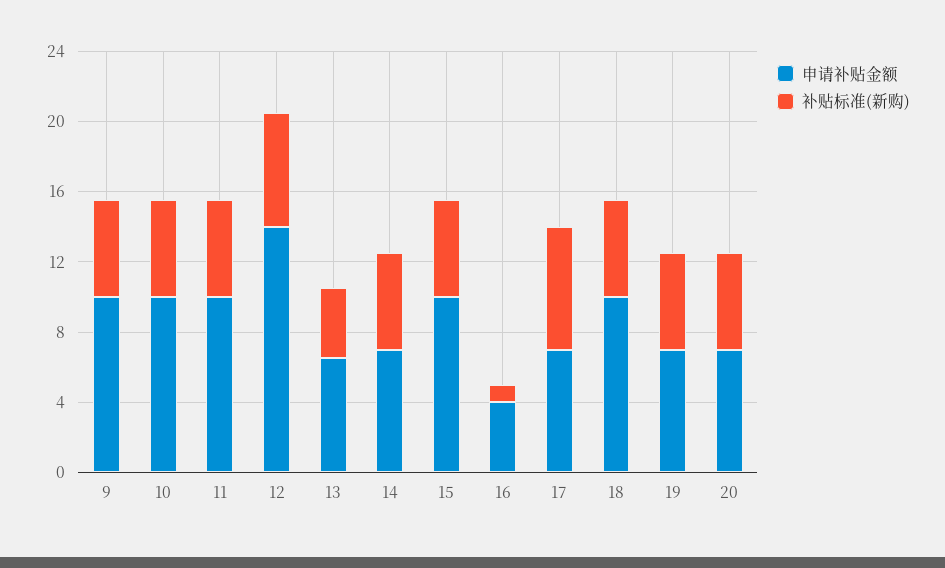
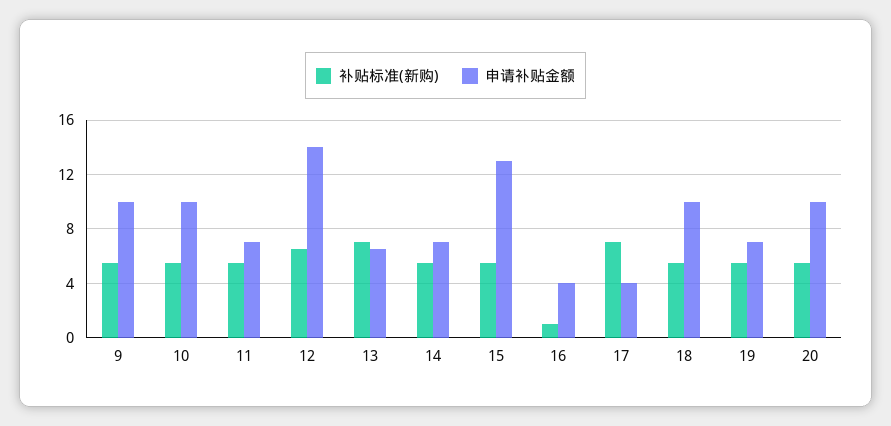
  {
    "申请补贴金额": {
      "9": 10,
      "10": 10,
-     "11": 10,
+     "11": 7,
      "12": 14,
      "13": 6.5,
      "14": 7,
-     "15": 10,
+     "15": 13,
      "16": 4,
-     "17": 7,
+     "17": 4,
      "18": 10,
      "19": 7,
-     "20": 7
+     "20": 10
    },
    "补贴标准(新购)": {
      "9": 5.5,
      "10": 5.5,
      "11": 5.5,
      "12": 6.5,
-     "13": 4,
+     "13": 7,
      "14": 5.5,
      "15": 5.5,
      "16": 1,
      "17": 7,
      "18": 5.5,
      "19": 5.5,
      "20": 5.5
    }
  }

